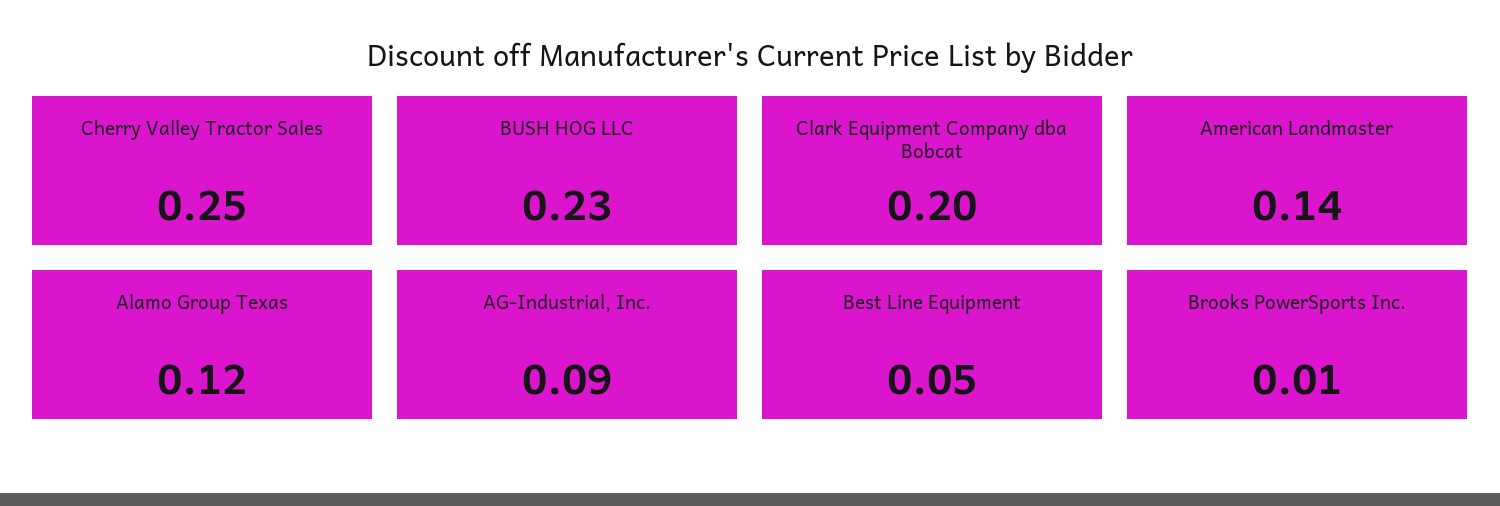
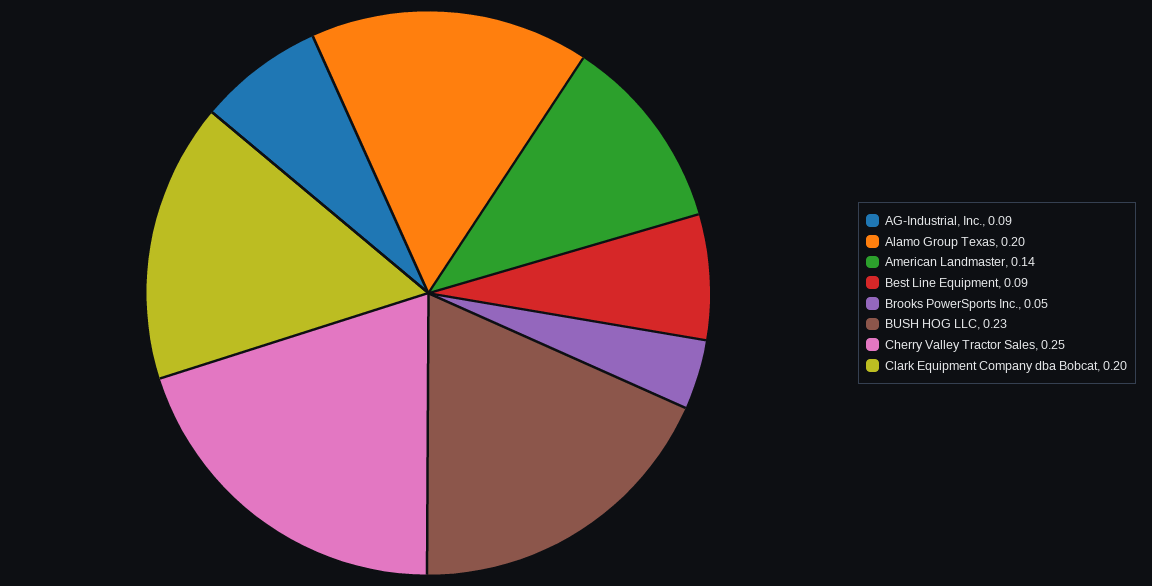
  {
    "Cherry Valley Tractor Sales": 0.25,
    "BUSH HOG LLC": 0.23,
    "Clark Equipment Company dba Bobcat": 0.2,
    "American Landmaster": 0.14,
-   "Alamo Group Texas": 0.12,
+   "Alamo Group Texas": 0.2,
    "AG-Industrial, Inc.": 0.09,
-   "Best Line Equipment": 0.05,
+   "Best Line Equipment": 0.09,
-   "Brooks PowerSports Inc.": 0.01
+   "Brooks PowerSports Inc.": 0.05
  }

